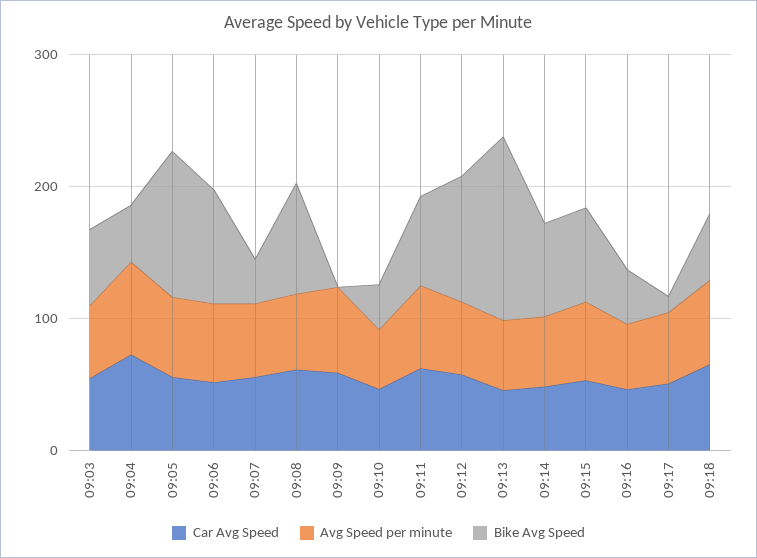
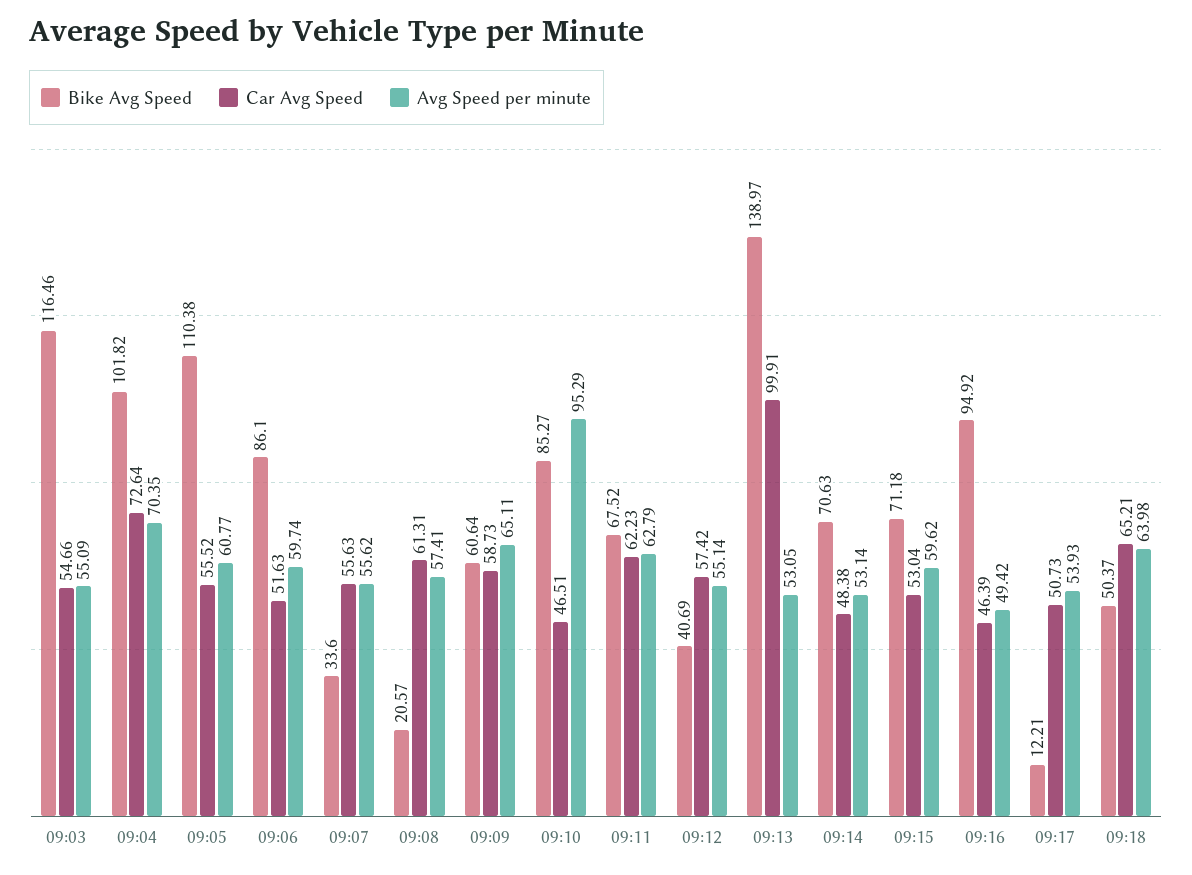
  {
    "Car Avg Speed": {
      "09:03": 54.66,
      "09:04": 72.64,
      "09:05": 55.52,
      "09:06": 51.63,
      "09:07": 55.63,
      "09:08": 61.31,
      "09:09": 58.73,
      "09:10": 46.51,
      "09:11": 62.23,
      "09:12": 57.42,
-     "09:13": 40,
+     "09:13": 99.91,
      "09:14": 48.38,
      "09:15": 53.04,
      "09:16": 46.39,
      "09:17": 50.73,
      "09:18": 65.21
    },
    "Avg Speed per minute": {
      "09:03": 55.09,
      "09:04": 70.35,
      "09:05": 60.77,
      "09:06": 59.74,
      "09:07": 55.62,
      "09:08": 57.41,
      "09:09": 65.11,
-     "09:10": 40,
+     "09:10": 95.29,
      "09:11": 62.79,
      "09:12": 55.14,
      "09:13": 53.05,
      "09:14": 53.14,
      "09:15": 59.62,
      "09:16": 49.42,
      "09:17": 53.93,
      "09:18": 63.98
    },
    "Bike Avg Speed": {
-     "09:03": 60,
+     "09:03": 116.46,
-     "09:04": 40,
+     "09:04": 101.82,
      "09:05": 110.38,
      "09:06": 86.1,
      "09:07": 33.6,
-     "09:08": 80,
+     "09:08": 20.57,
-     "09:09": 0,
+     "09:09": 60.64,
-     "09:10": 40,
+     "09:10": 85.27,
      "09:11": 67.52,
-     "09:12": 100,
+     "09:12": 40.69,
      "09:13": 138.97,
      "09:14": 70.63,
      "09:15": 71.18,
-     "09:16": 40,
+     "09:16": 94.92,
      "09:17": 12.21,
      "09:18": 50.37
    }
  }

